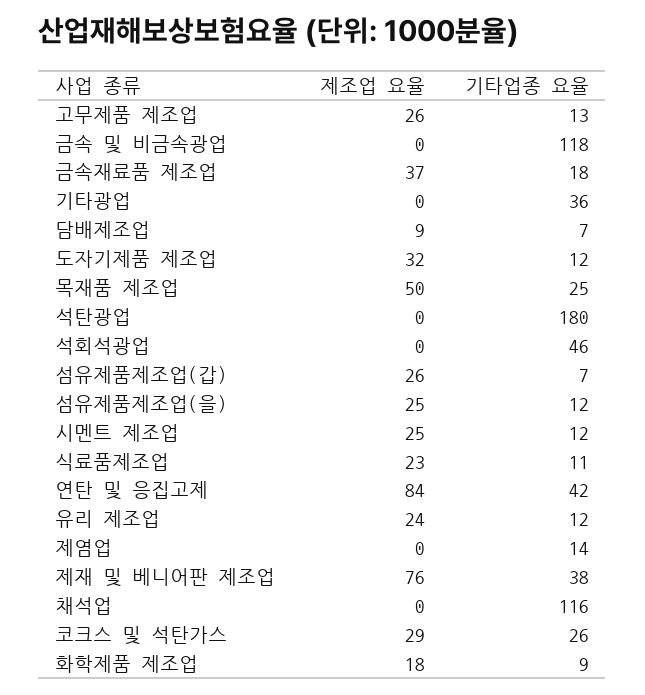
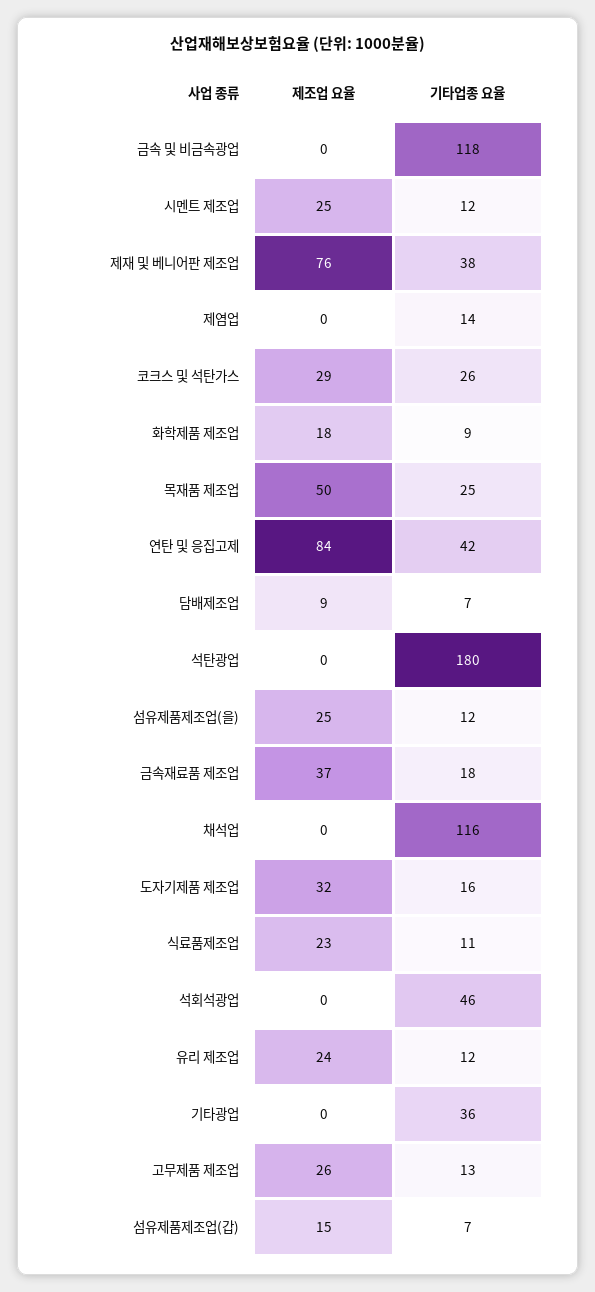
  {
    "제조업 요율": {
      "고무제품 제조업": 26,
      "금속 및 비금속광업": 0,
      "금속재료품 제조업": 37,
      "기타광업": 0,
      "담배제조업": 9,
      "도자기제품 제조업": 32,
      "목재품 제조업": 50,
      "석탄광업": 0,
      "석회석광업": 0,
-     "섬유제품제조업(갑)": 26,
+     "섬유제품제조업(갑)": 15,
      "섬유제품제조업(을)": 25,
      "시멘트 제조업": 25,
      "식료품제조업": 23,
      "연탄 및 응집고제": 84,
      "유리 제조업": 24,
      "제염업": 0,
      "제재 및 베니어판 제조업": 76,
      "채석업": 0,
      "코크스 및 석탄가스": 29,
      "화학제품 제조업": 18
    },
    "기타업종 요율": {
      "고무제품 제조업": 13,
      "금속 및 비금속광업": 118,
      "금속재료품 제조업": 18,
      "기타광업": 36,
      "담배제조업": 7,
-     "도자기제품 제조업": 12,
+     "도자기제품 제조업": 16,
      "목재품 제조업": 25,
      "석탄광업": 180,
      "석회석광업": 46,
      "섬유제품제조업(갑)": 7,
      "섬유제품제조업(을)": 12,
      "시멘트 제조업": 12,
      "식료품제조업": 11,
      "연탄 및 응집고제": 42,
      "유리 제조업": 12,
      "제염업": 14,
      "제재 및 베니어판 제조업": 38,
      "채석업": 116,
      "코크스 및 석탄가스": 26,
      "화학제품 제조업": 9
    }
  }

